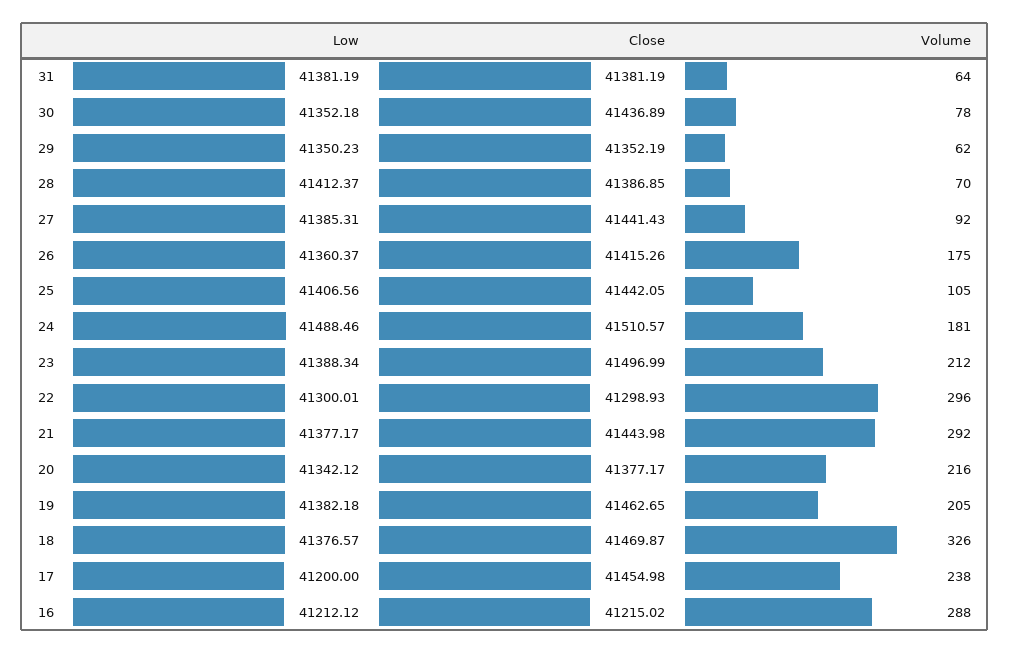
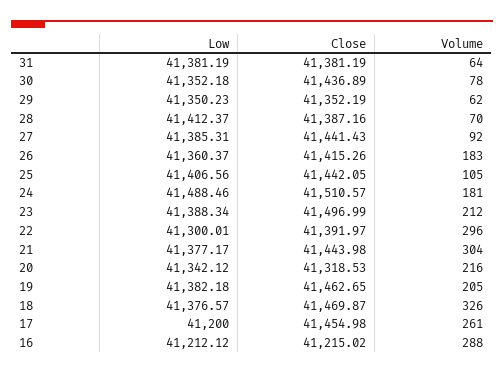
  {
    "Low": {
      "31": 41381.19,
      "30": 41352.18,
      "29": 41350.23,
      "28": 41412.37,
      "27": 41385.31,
      "26": 41360.37,
      "25": 41406.56,
      "24": 41488.46,
      "23": 41388.34,
      "22": 41300.01,
      "21": 41377.17,
      "20": 41342.12,
      "19": 41382.18,
      "18": 41376.57,
      "17": 41200,
      "16": 41212.12
    },
    "Close": {
      "31": 41381.19,
      "30": 41436.89,
      "29": 41352.19,
-     "28": 41386.85,
+     "28": 41387.16,
      "27": 41441.43,
      "26": 41415.26,
      "25": 41442.05,
      "24": 41510.57,
      "23": 41496.99,
-     "22": 41298.93,
+     "22": 41391.97,
      "21": 41443.98,
-     "20": 41377.17,
+     "20": 41318.53,
      "19": 41462.65,
      "18": 41469.87,
      "17": 41454.98,
      "16": 41215.02
    },
    "Volume": {
      "31": 64,
      "30": 78,
      "29": 62,
      "28": 70,
      "27": 92,
-     "26": 175,
+     "26": 183,
      "25": 105,
      "24": 181,
      "23": 212,
      "22": 296,
-     "21": 292,
+     "21": 304,
      "20": 216,
      "19": 205,
      "18": 326,
-     "17": 238,
+     "17": 261,
      "16": 288
    }
  }

